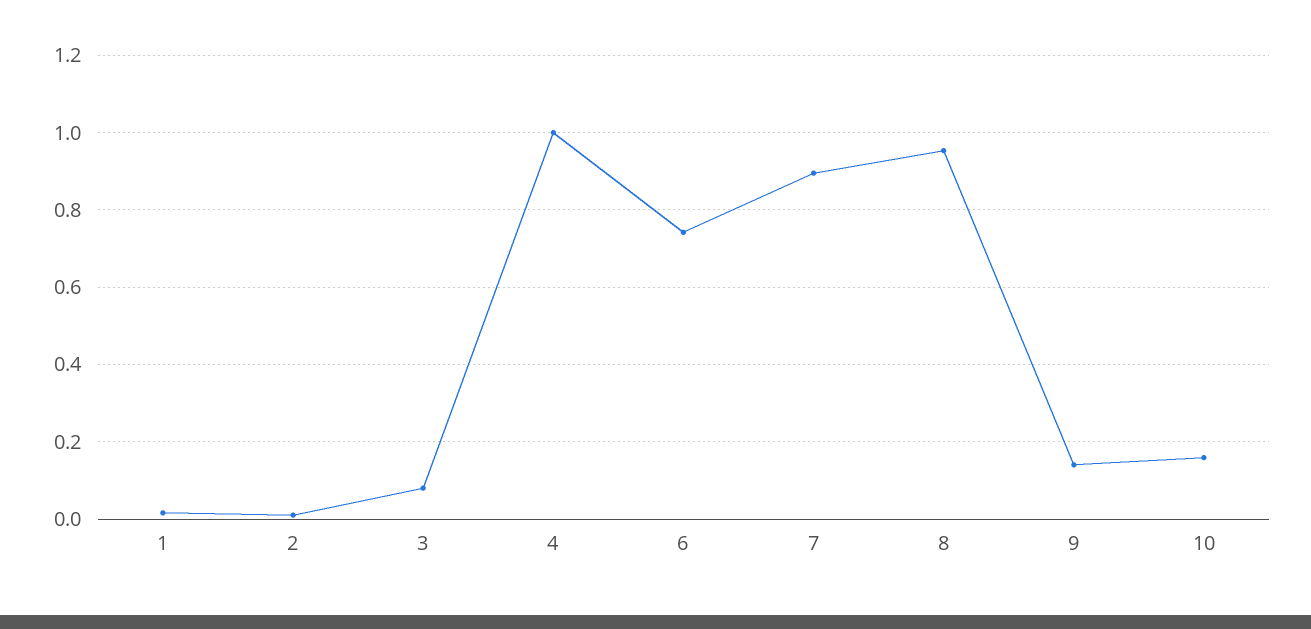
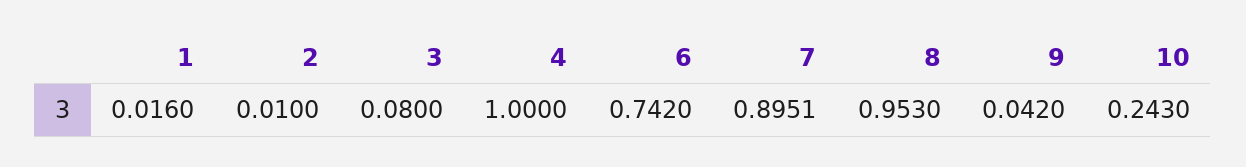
  {
    "1": 0.016,
    "2": 0.01,
    "3": 0.08,
    "4": 1,
    "6": 0.742,
    "7": 0.8951,
    "8": 0.953,
-   "9": 0.14,
+   "9": 0.042,
-   "10": 0.16
+   "10": 0.243
  }

